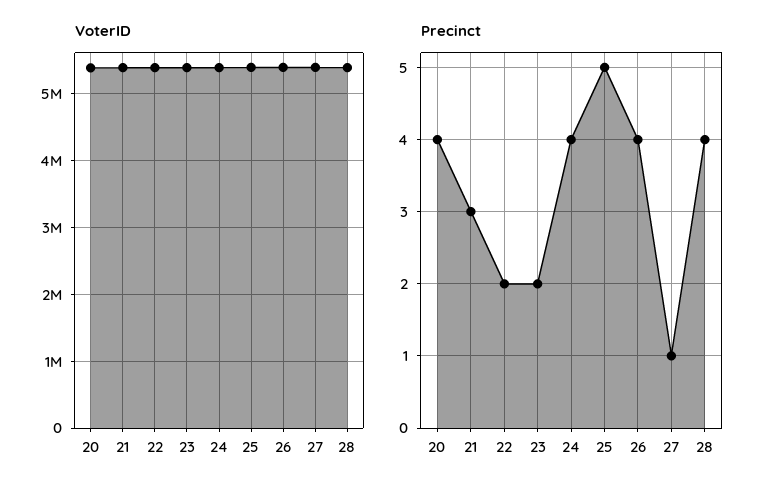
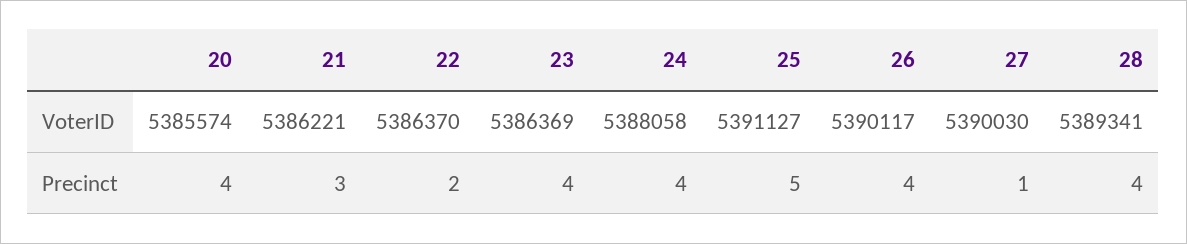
  {
    "VoterID": {
      "20": 5385574,
      "21": 5386221,
      "22": 5386370,
      "23": 5386369,
      "24": 5388058,
      "25": 5391127,
      "26": 5390117,
      "27": 5390030,
      "28": 5389341
    },
    "Precinct": {
      "20": 4,
      "21": 3,
      "22": 2,
-     "23": 2,
+     "23": 4,
      "24": 4,
      "25": 5,
      "26": 4,
      "27": 1,
      "28": 4
    }
  }

